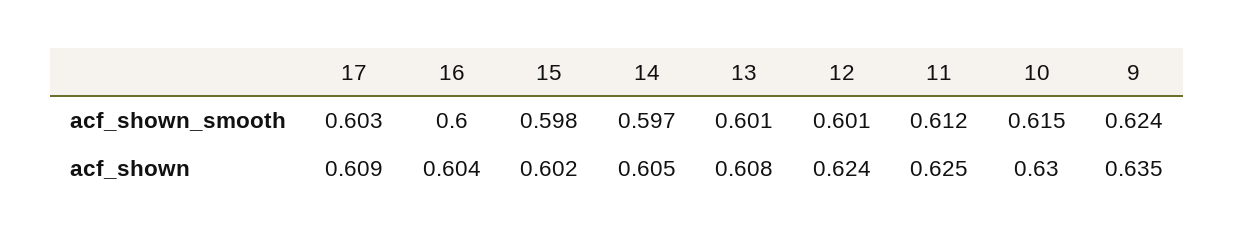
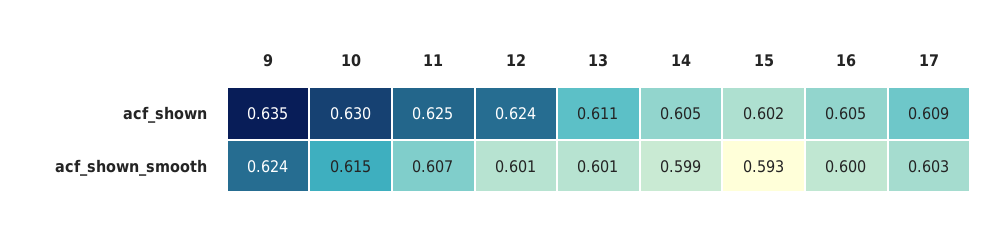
  {
    "17": {
      "acf_shown_smooth": 0.603,
      "acf_shown": 0.609
    },
    "16": {
      "acf_shown_smooth": 0.6,
-     "acf_shown": 0.604
+     "acf_shown": 0.605
    },
    "15": {
-     "acf_shown_smooth": 0.598,
+     "acf_shown_smooth": 0.593,
      "acf_shown": 0.602
    },
    "14": {
-     "acf_shown_smooth": 0.597,
+     "acf_shown_smooth": 0.599,
      "acf_shown": 0.605
    },
    "13": {
      "acf_shown_smooth": 0.601,
-     "acf_shown": 0.608
+     "acf_shown": 0.611
    },
    "12": {
      "acf_shown_smooth": 0.601,
      "acf_shown": 0.624
    },
    "11": {
-     "acf_shown_smooth": 0.612,
+     "acf_shown_smooth": 0.607,
      "acf_shown": 0.625
    },
    "10": {
      "acf_shown_smooth": 0.615,
      "acf_shown": 0.63
    },
    "9": {
      "acf_shown_smooth": 0.624,
      "acf_shown": 0.635
    }
  }

